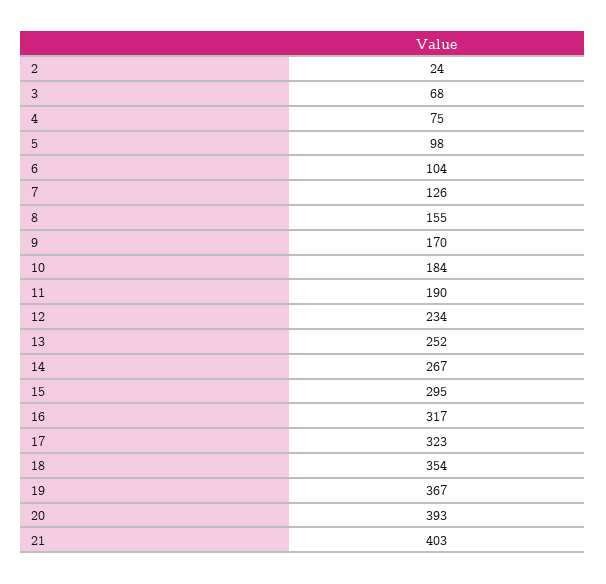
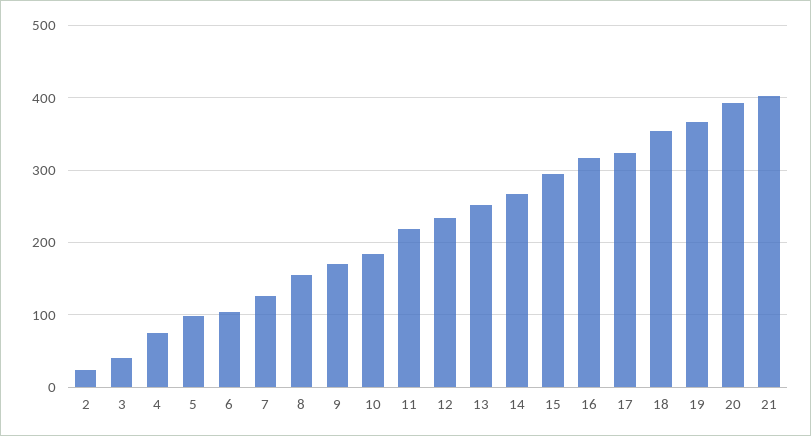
  {
    "2": 24,
-   "3": 68,
+   "3": 40,
    "4": 75,
    "5": 98,
    "6": 104,
    "7": 126,
    "8": 155,
    "9": 170,
    "10": 184,
-   "11": 190,
+   "11": 220,
    "12": 234,
    "13": 252,
    "14": 267,
    "15": 295,
    "16": 317,
    "17": 323,
    "18": 354,
    "19": 367,
    "20": 393,
    "21": 403
  }

